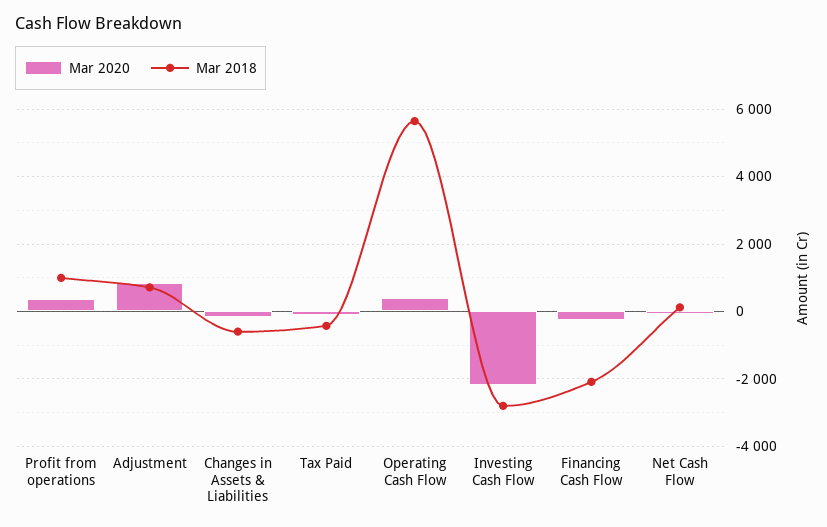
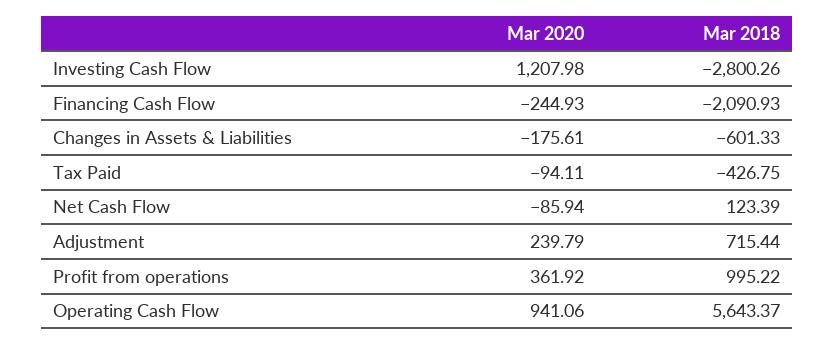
  {
    "Mar 2020": {
      "Profit from operations": 361.92,
-     "Adjustment": 800,
+     "Adjustment": 239.79,
      "Changes in Assets & Liabilities": -175.61,
      "Tax Paid": -94.11,
-     "Operating Cash Flow": 400,
+     "Operating Cash Flow": 941.06,
-     "Investing Cash Flow": -2200,
+     "Investing Cash Flow": 1207.98,
      "Financing Cash Flow": -244.93,
      "Net Cash Flow": -85.94
    },
    "Mar 2018": {
      "Profit from operations": 995.22,
      "Adjustment": 715.44,
      "Changes in Assets & Liabilities": -601.33,
      "Tax Paid": -426.75,
      "Operating Cash Flow": 5643.37,
      "Investing Cash Flow": -2800.26,
      "Financing Cash Flow": -2090.93,
      "Net Cash Flow": 123.39
    }
  }

